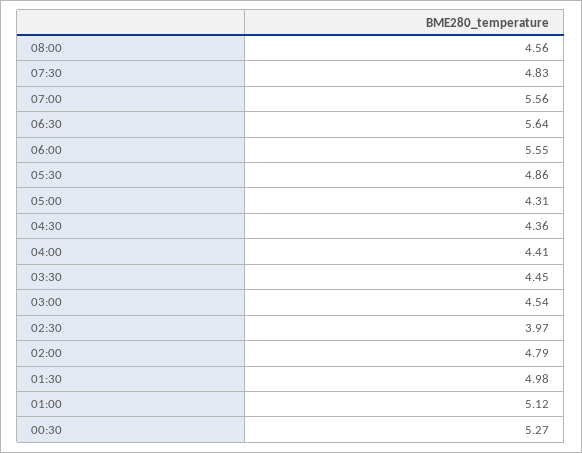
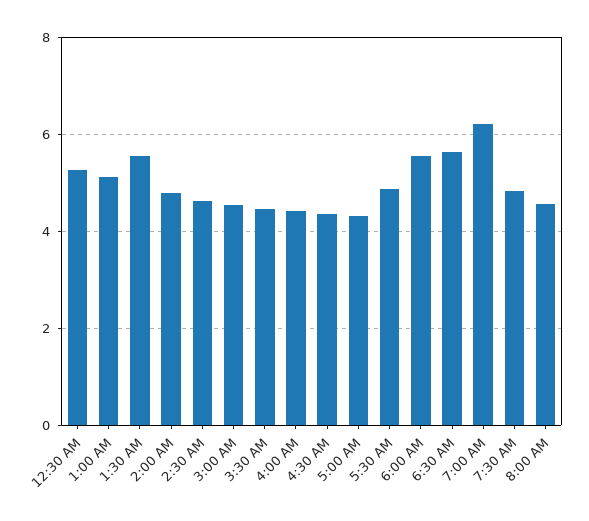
  {
    "08:00": 4.56,
    "07:30": 4.83,
-   "07:00": 5.56,
+   "07:00": 6.2,
    "06:30": 5.64,
    "06:00": 5.55,
    "05:30": 4.86,
    "05:00": 4.31,
    "04:30": 4.36,
    "04:00": 4.41,
    "03:30": 4.45,
    "03:00": 4.54,
-   "02:30": 3.97,
+   "02:30": 4.6,
    "02:00": 4.79,
-   "01:30": 4.98,
+   "01:30": 5.6,
    "01:00": 5.12,
    "00:30": 5.27
  }

